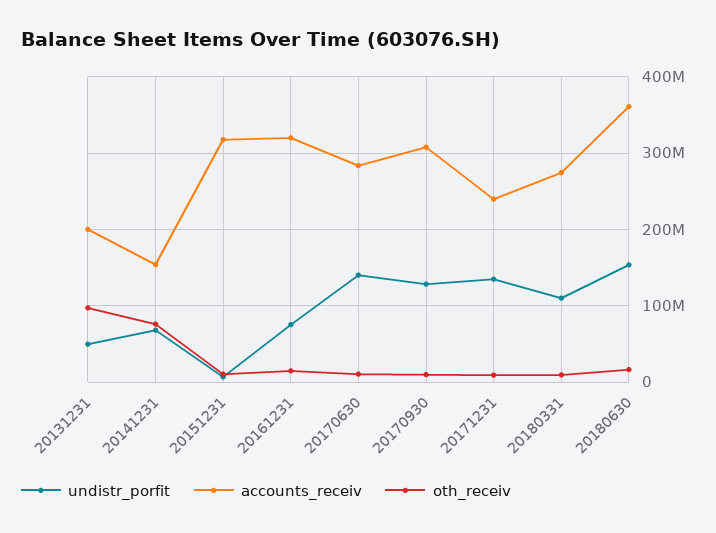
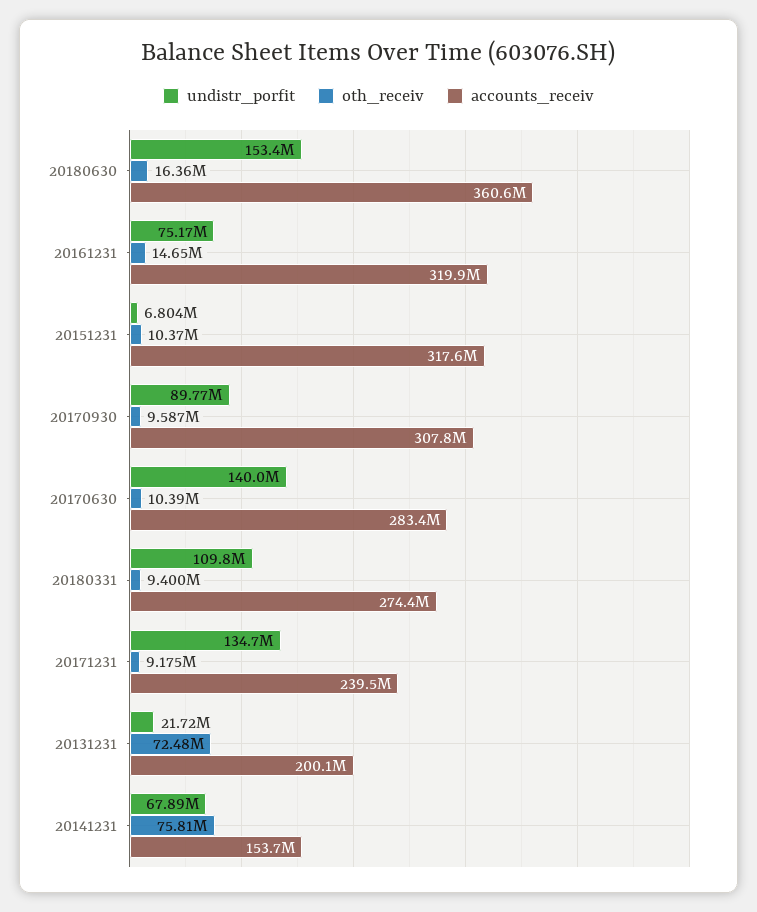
  {
    "undistr_porfit": {
-     "20131231": 50000000,
+     "20131231": 21720000,
      "20141231": 67890000,
      "20151231": 6804000,
      "20161231": 75170000,
      "20170630": 140000000,
-     "20170930": 130000000,
+     "20170930": 89770000,
      "20171231": 134700000,
      "20180331": 109800000,
      "20180630": 153400000
    },
    "accounts_receiv": {
      "20131231": 200100000,
      "20141231": 153700000,
      "20151231": 317600000,
      "20161231": 319900000,
      "20170630": 283400000,
      "20170930": 307800000,
      "20171231": 239500000,
      "20180331": 274400000,
      "20180630": 360600000
    },
    "oth_receiv": {
-     "20131231": 100000000,
+     "20131231": 72480000,
      "20141231": 75810000,
      "20151231": 10370000,
      "20161231": 14650000,
      "20170630": 10390000,
      "20170930": 9587000,
      "20171231": 9175000,
      "20180331": 9400000,
      "20180630": 16360000
    }
  }

